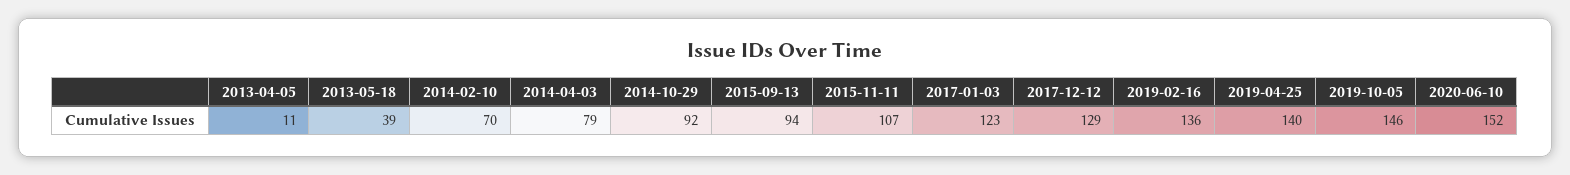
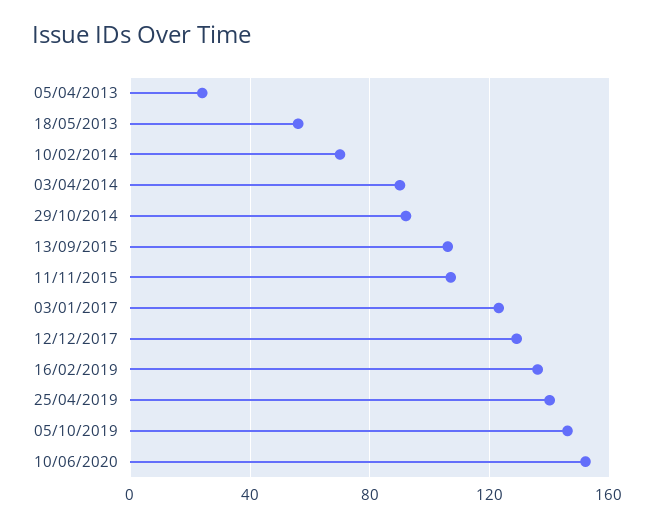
  {
-   "2013-04-05": 11,
+   "2013-04-05": 25,
-   "2013-05-18": 39,
+   "2013-05-18": 55,
    "2014-02-10": 70,
-   "2014-04-03": 79,
+   "2014-04-03": 90,
    "2014-10-29": 92,
-   "2015-09-13": 94,
+   "2015-09-13": 105,
    "2015-11-11": 107,
    "2017-01-03": 123,
    "2017-12-12": 129,
    "2019-02-16": 136,
    "2019-04-25": 140,
    "2019-10-05": 146,
    "2020-06-10": 152
  }

